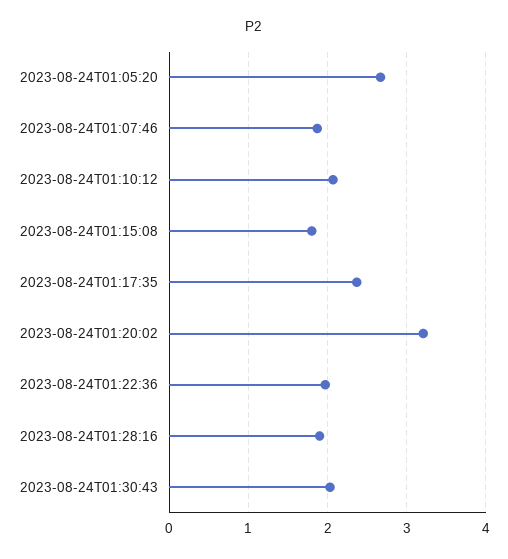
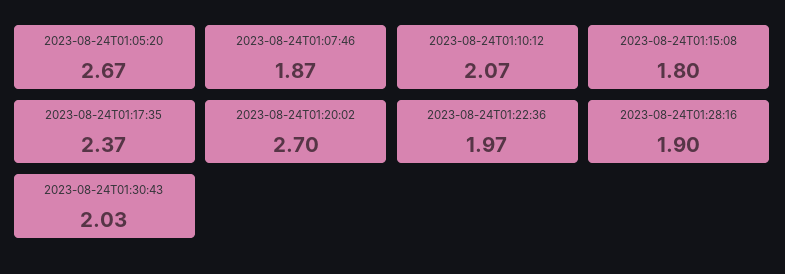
  {
    "2023-08-24T01:05:20": 2.67,
    "2023-08-24T01:07:46": 1.87,
    "2023-08-24T01:10:12": 2.07,
    "2023-08-24T01:15:08": 1.8,
    "2023-08-24T01:17:35": 2.37,
-   "2023-08-24T01:20:02": 3.2,
+   "2023-08-24T01:20:02": 2.7,
    "2023-08-24T01:22:36": 1.97,
    "2023-08-24T01:28:16": 1.9,
    "2023-08-24T01:30:43": 2.03
  }

